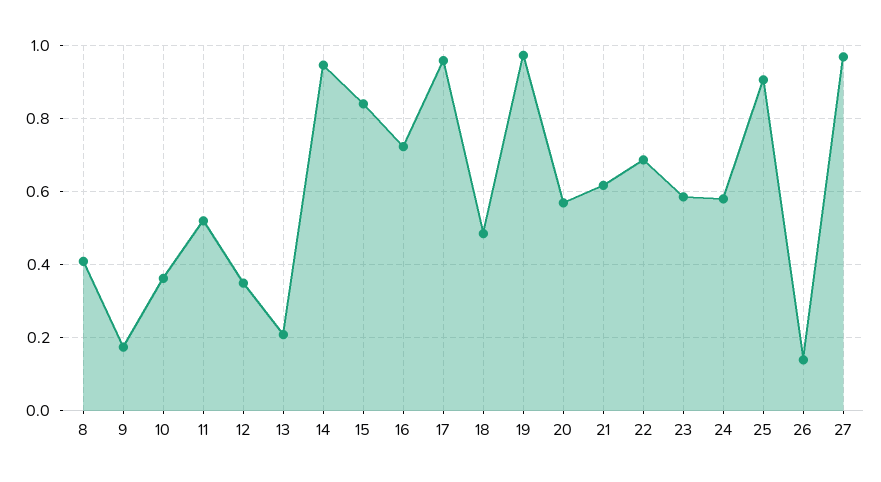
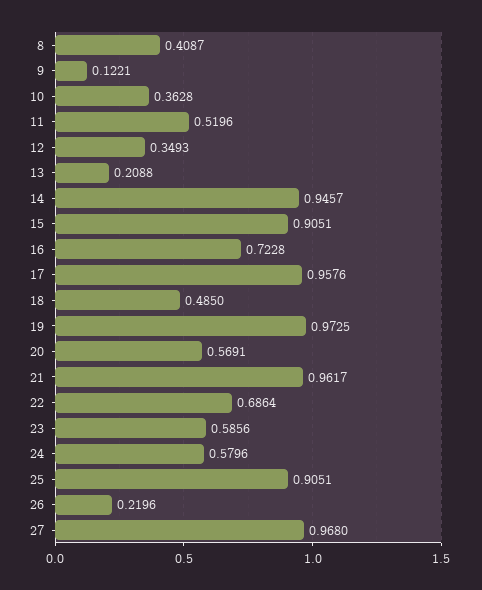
  {
    "8": 0.4087,
-   "9": 0.18,
+   "9": 0.1221,
    "10": 0.3628,
    "11": 0.5196,
    "12": 0.3493,
    "13": 0.2088,
    "14": 0.9457,
-   "15": 0.84,
+   "15": 0.9051,
    "16": 0.7228,
    "17": 0.9576,
    "18": 0.485,
    "19": 0.9725,
    "20": 0.5691,
-   "21": 0.62,
+   "21": 0.9617,
    "22": 0.6864,
    "23": 0.5856,
    "24": 0.5796,
    "25": 0.9051,
-   "26": 0.14,
+   "26": 0.2196,
    "27": 0.968
  }

